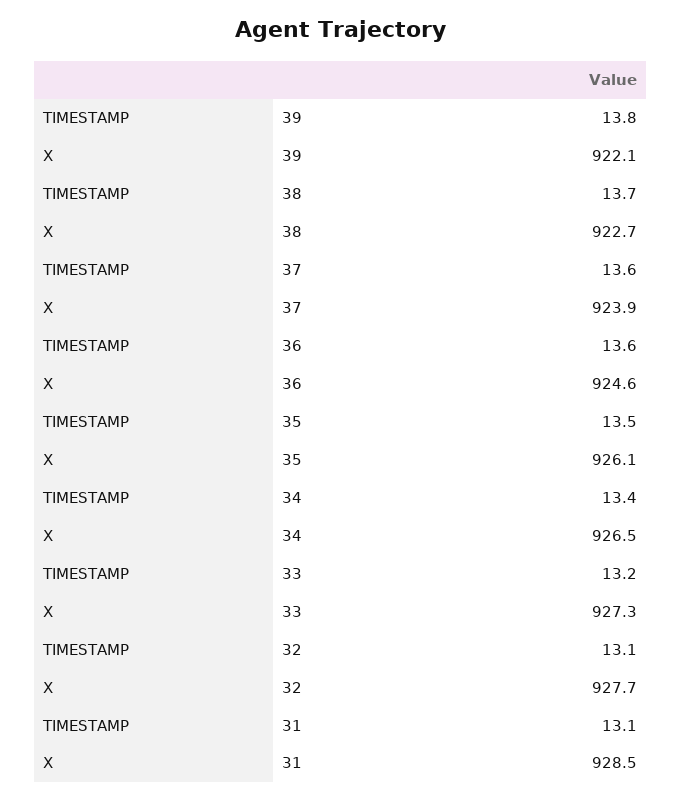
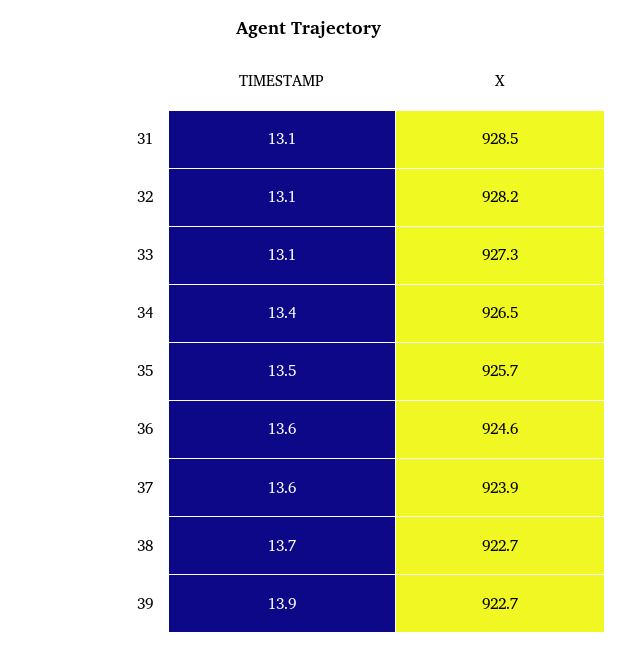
  {
    "TIMESTAMP": {
-     "39": 13.8,
+     "39": 13.9,
      "38": 13.7,
      "37": 13.6,
      "36": 13.6,
      "35": 13.5,
      "34": 13.4,
-     "33": 13.2,
+     "33": 13.1,
      "32": 13.1,
      "31": 13.1
    },
    "X": {
-     "39": 922.1,
+     "39": 922.7,
      "38": 922.7,
      "37": 923.9,
      "36": 924.6,
-     "35": 926.1,
+     "35": 925.7,
      "34": 926.5,
      "33": 927.3,
-     "32": 927.7,
+     "32": 928.2,
      "31": 928.5
    }
  }

